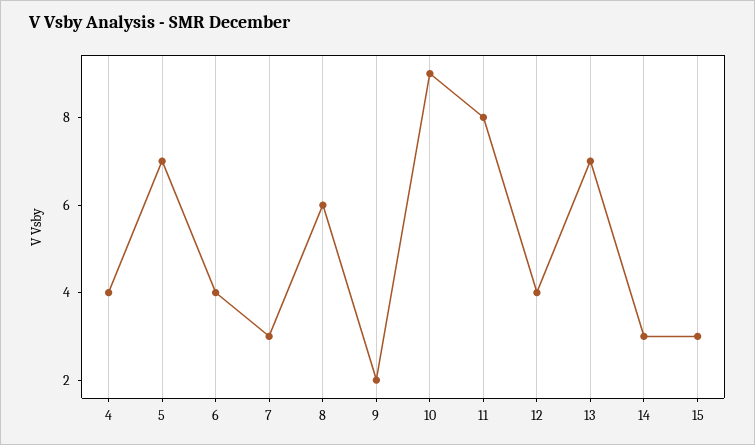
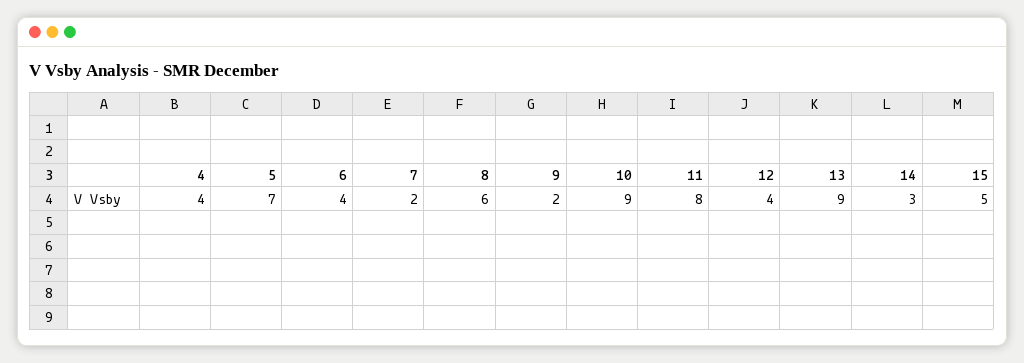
  {
    "4": 4,
    "5": 7,
    "6": 4,
-   "7": 3,
+   "7": 2,
    "8": 6,
    "9": 2,
    "10": 9,
    "11": 8,
    "12": 4,
-   "13": 7,
+   "13": 9,
    "14": 3,
-   "15": 3
+   "15": 5
  }

